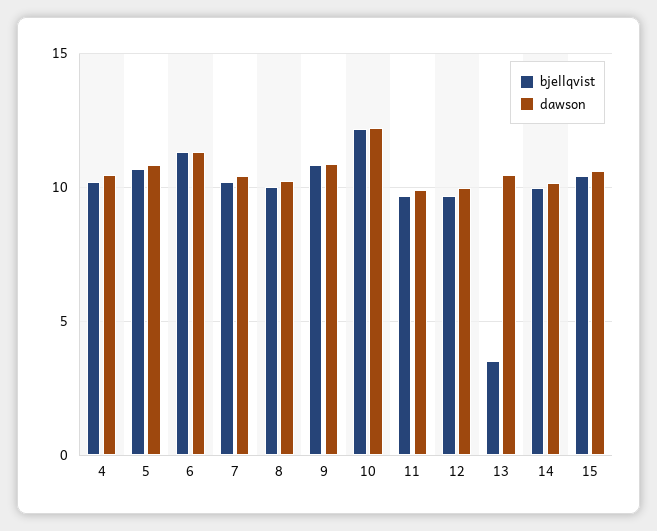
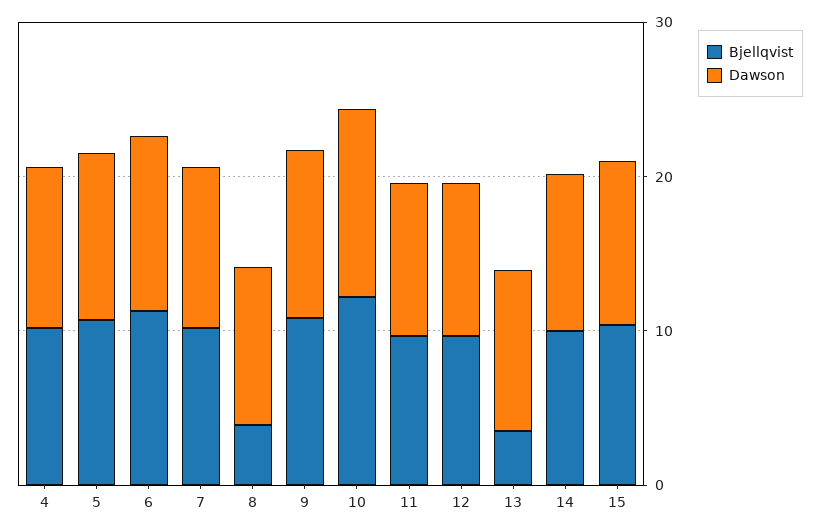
  {
    "bjellqvist": {
      "4": 10,
      "5": 10.5,
      "6": 11.5,
      "7": 10,
-     "8": 10,
+     "8": 4,
      "9": 11,
      "10": 12,
      "11": 9.5,
      "12": 9.5,
      "13": 3.5,
      "14": 10,
      "15": 10.5
    },
    "dawson": {
      "4": 10.5,
      "5": 11,
      "6": 11.5,
      "7": 10.5,
      "8": 10.5,
      "9": 11,
      "10": 12,
      "11": 10,
      "12": 10,
      "13": 10.5,
      "14": 10,
      "15": 10.5
    }
  }

